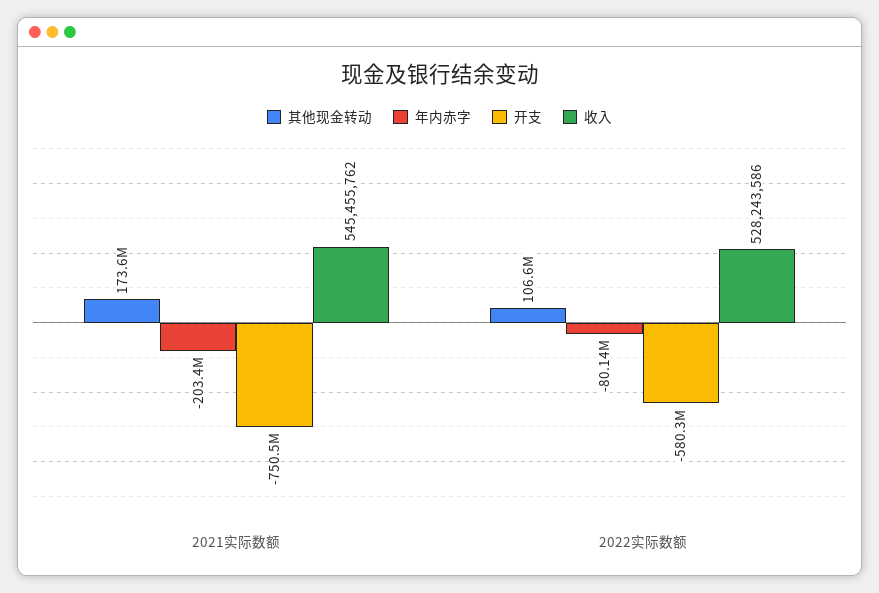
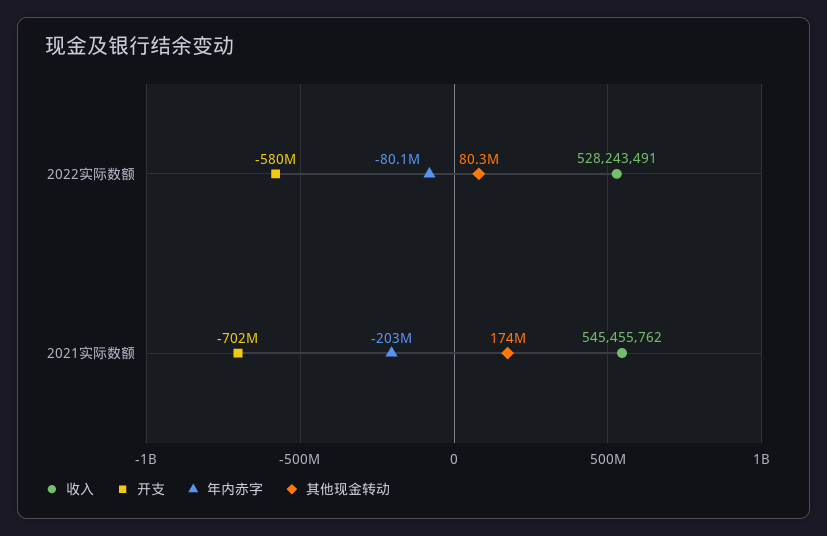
  {
    "其他现金转动": {
      "2021实际数额": 173600000,
-     "2022实际数额": 106600000
+     "2022实际数额": 80300000
    },
    "年内赤字": {
      "2021实际数额": -203400000,
      "2022实际数额": -80140000
    },
    "开支": {
-     "2021实际数额": -750500000,
+     "2021实际数额": -702000000,
      "2022实际数额": -580300000
    },
    "收入": {
      "2021实际数额": 545455762,
-     "2022实际数额": 528243586
+     "2022实际数额": 528243491
    }
  }

